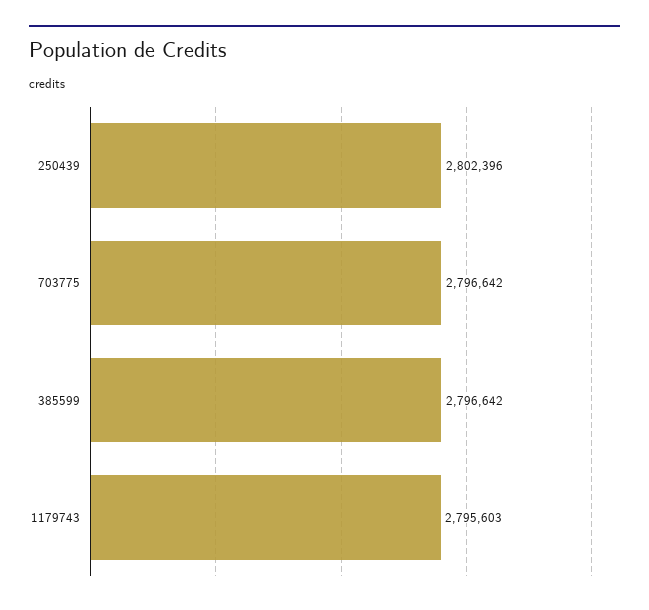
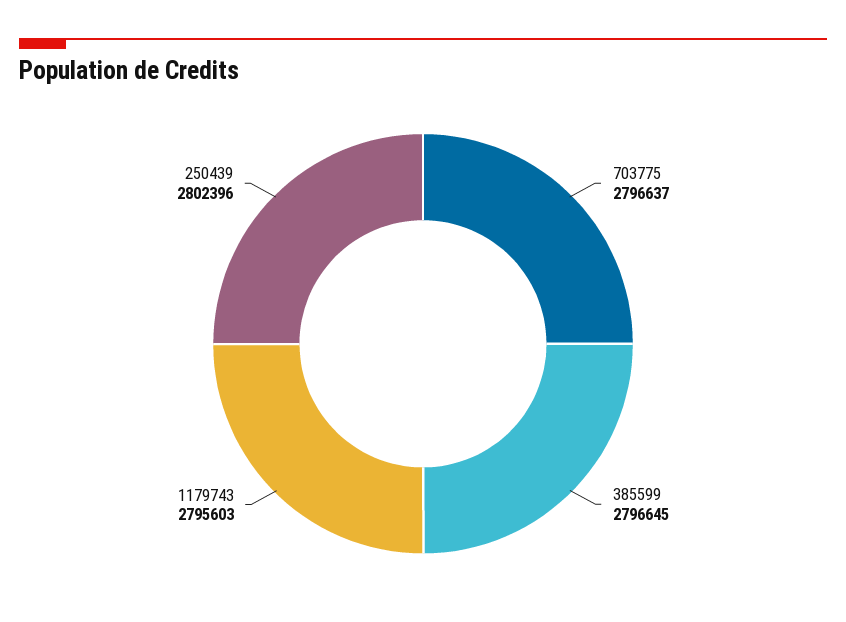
  {
    "250439": 2802396,
-   "703775": 2796642,
+   "703775": 2796637,
-   "385599": 2796642,
+   "385599": 2796645,
    "1179743": 2795603
  }

